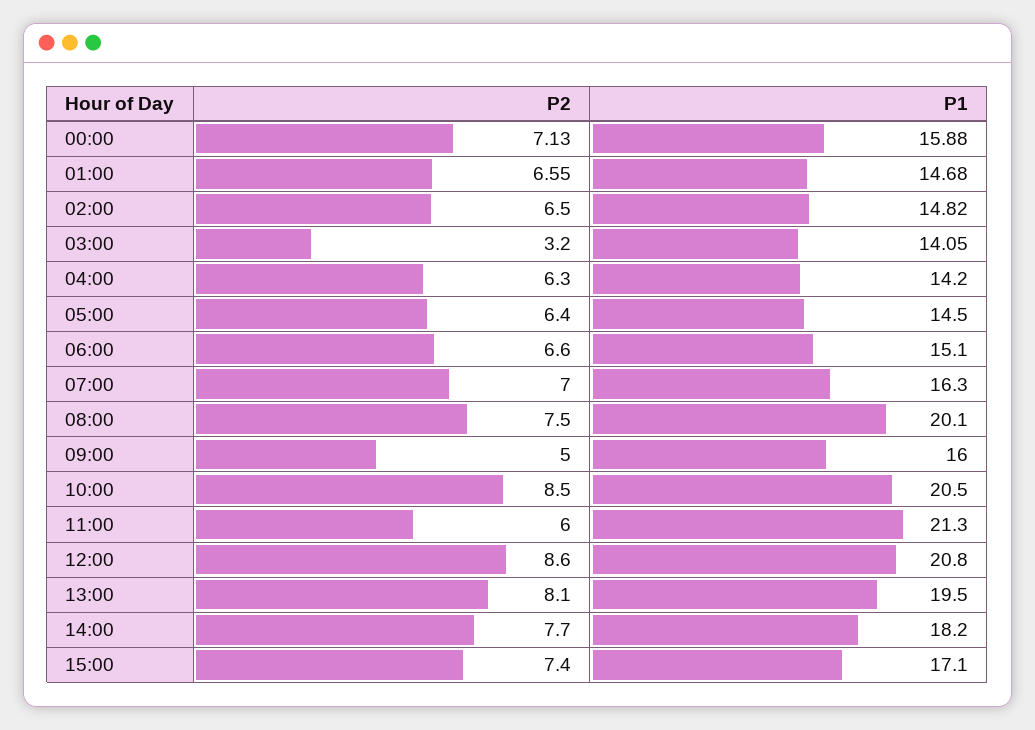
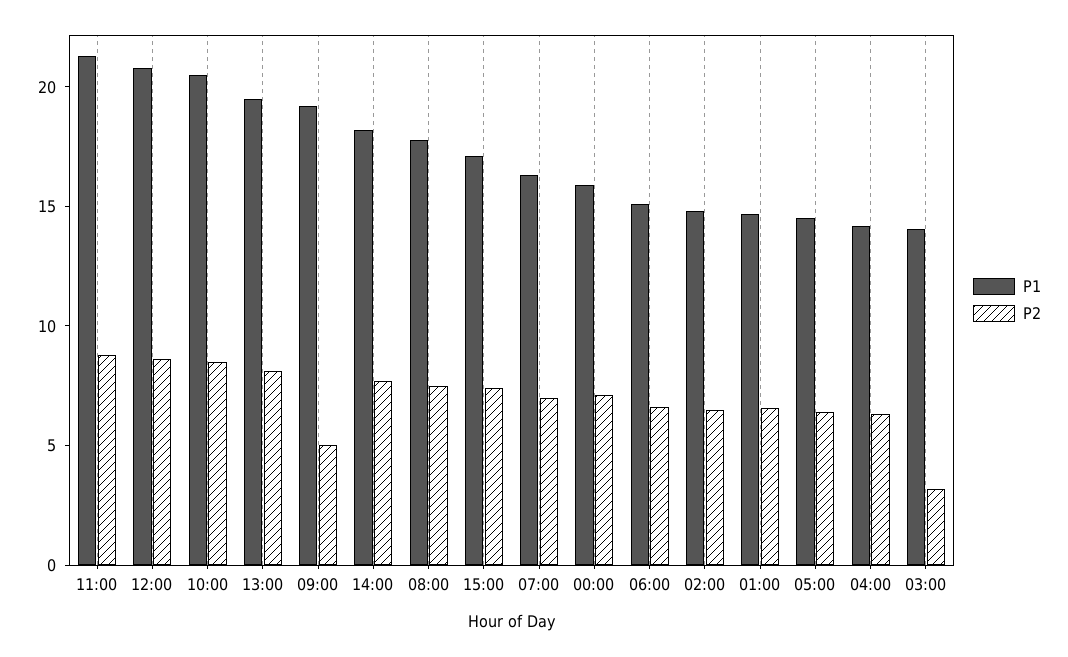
  {
    "P2": {
      "00:00": 7.13,
      "01:00": 6.55,
      "02:00": 6.5,
      "03:00": 3.2,
      "04:00": 6.3,
      "05:00": 6.4,
      "06:00": 6.6,
      "07:00": 7,
      "08:00": 7.5,
      "09:00": 5,
      "10:00": 8.5,
-     "11:00": 6,
+     "11:00": 9,
      "12:00": 8.6,
      "13:00": 8.1,
      "14:00": 7.7,
      "15:00": 7.4
    },
    "P1": {
      "00:00": 15.88,
      "01:00": 14.68,
      "02:00": 14.82,
      "03:00": 14.05,
      "04:00": 14.2,
      "05:00": 14.5,
      "06:00": 15.1,
      "07:00": 16.3,
-     "08:00": 20.1,
+     "08:00": 18,
-     "09:00": 16,
+     "09:00": 19,
      "10:00": 20.5,
      "11:00": 21.3,
      "12:00": 20.8,
      "13:00": 19.5,
      "14:00": 18.2,
      "15:00": 17.1
    }
  }

